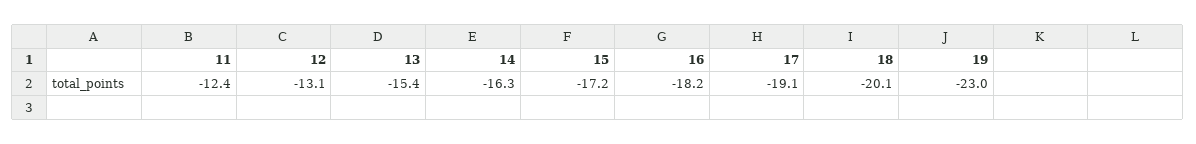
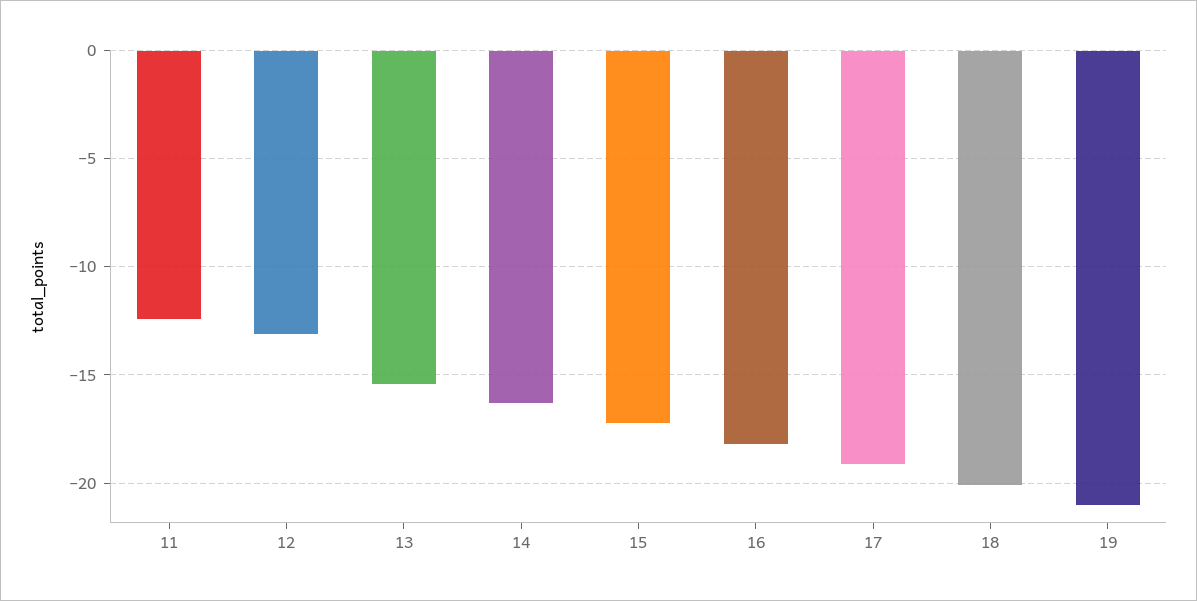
  {
    "11": -12.4,
    "12": -13.1,
    "13": -15.4,
    "14": -16.3,
    "15": -17.2,
    "16": -18.2,
    "17": -19.1,
    "18": -20.1,
-   "19": -23
+   "19": -21
  }

